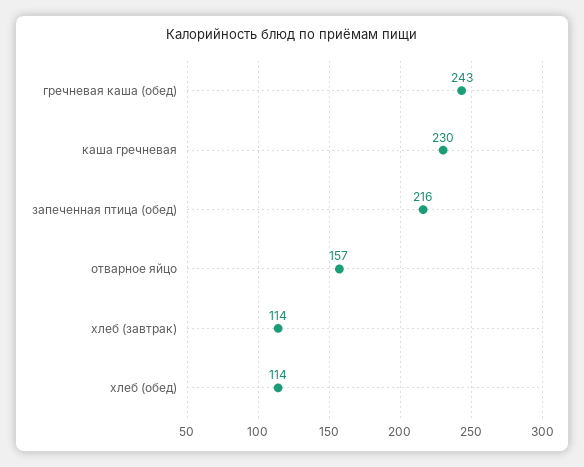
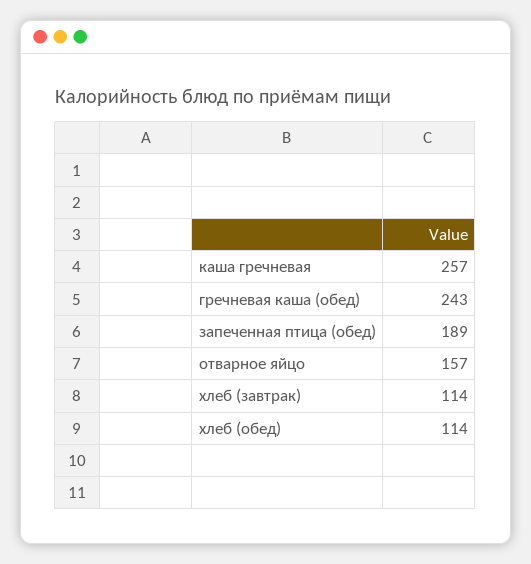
  {
    "гречневая каша (обед)": 243,
-   "каша гречневая": 230,
+   "каша гречневая": 257,
-   "запеченная птица (обед)": 216,
+   "запеченная птица (обед)": 189,
    "отварное яйцо": 157,
    "хлеб (завтрак)": 114,
    "хлеб (обед)": 114
  }

